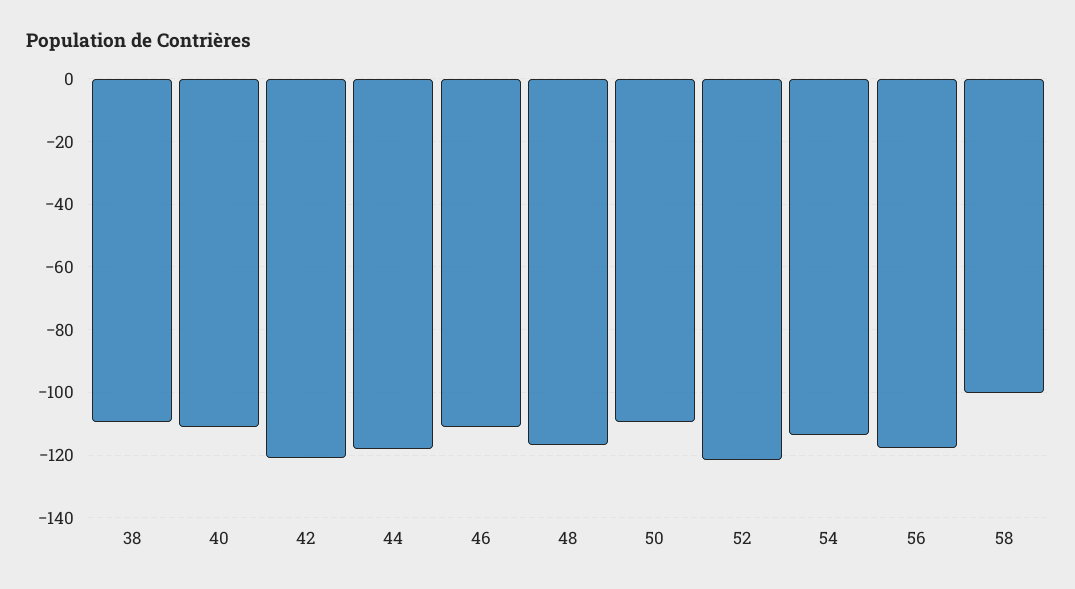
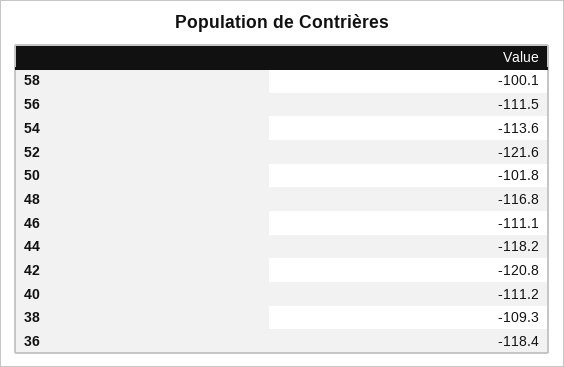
  {
    "38": -109.3,
    "40": -111.2,
    "42": -120.8,
    "44": -118.2,
    "46": -111.1,
    "48": -116.8,
-   "50": -110,
+   "50": -101.8,
    "52": -121.6,
    "54": -113.6,
-   "56": -118,
+   "56": -111.5,
-   "58": -100.1
+   "58": -100.1,
+   "36": -118.4
  }

